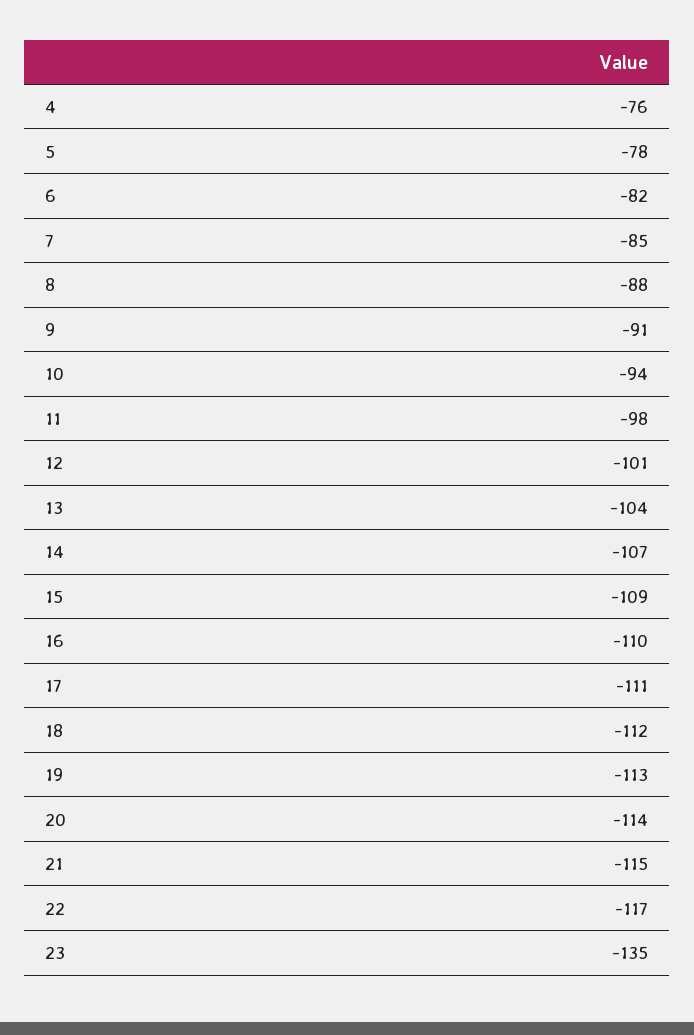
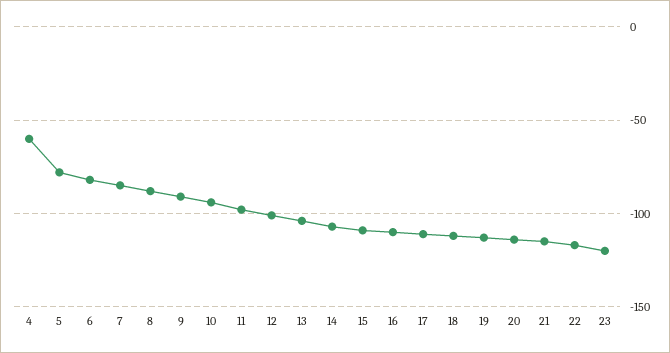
  {
-   "4": -76,
+   "4": -60,
    "5": -78,
    "6": -82,
    "7": -85,
    "8": -88,
    "9": -91,
    "10": -94,
    "11": -98,
    "12": -101,
    "13": -104,
    "14": -107,
    "15": -109,
    "16": -110,
    "17": -111,
    "18": -112,
    "19": -113,
    "20": -114,
    "21": -115,
    "22": -117,
-   "23": -135
+   "23": -120
  }

